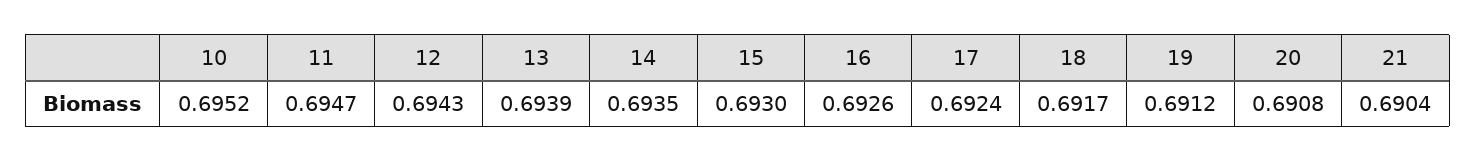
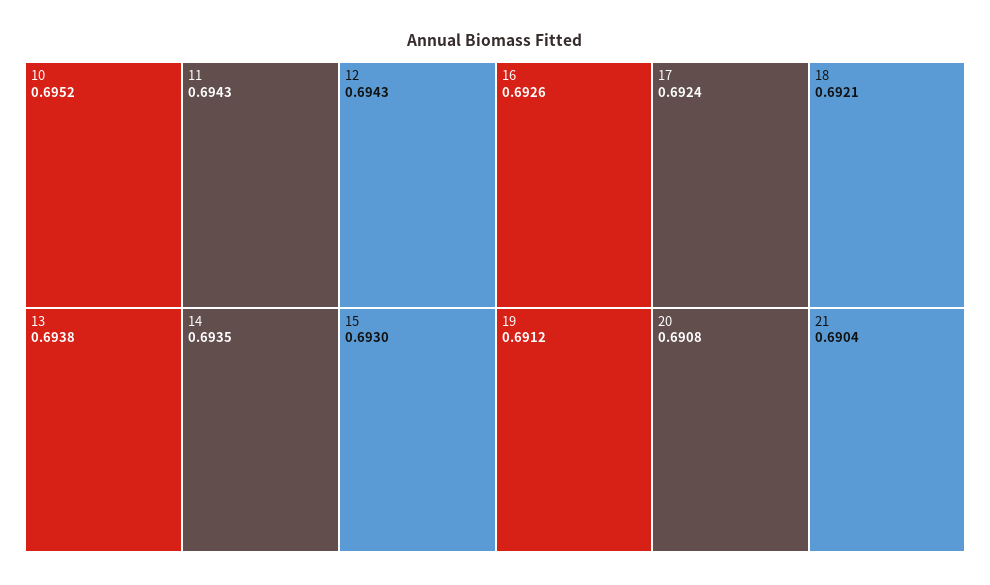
  {
    "10": 0.6952,
-   "11": 0.6947,
+   "11": 0.6943,
    "12": 0.6943,
-   "13": 0.6939,
+   "13": 0.6938,
    "14": 0.6935,
    "15": 0.693,
    "16": 0.6926,
    "17": 0.6924,
-   "18": 0.6917,
+   "18": 0.6921,
    "19": 0.6912,
    "20": 0.6908,
    "21": 0.6904
  }

